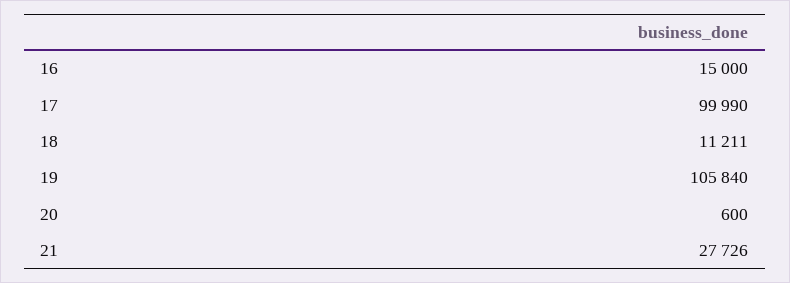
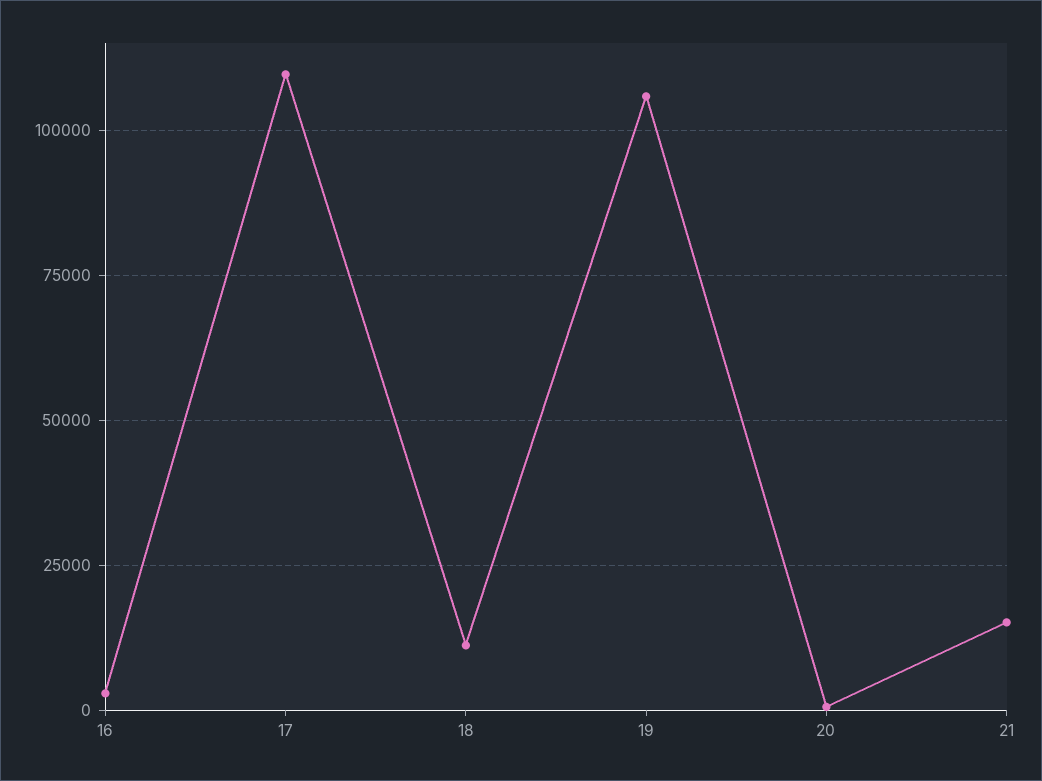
  {
-   "16": 15000,
+   "16": 2500,
-   "17": 99990,
+   "17": 110000,
    "18": 11211,
    "19": 105840,
    "20": 600,
-   "21": 27726
+   "21": 15000
  }

